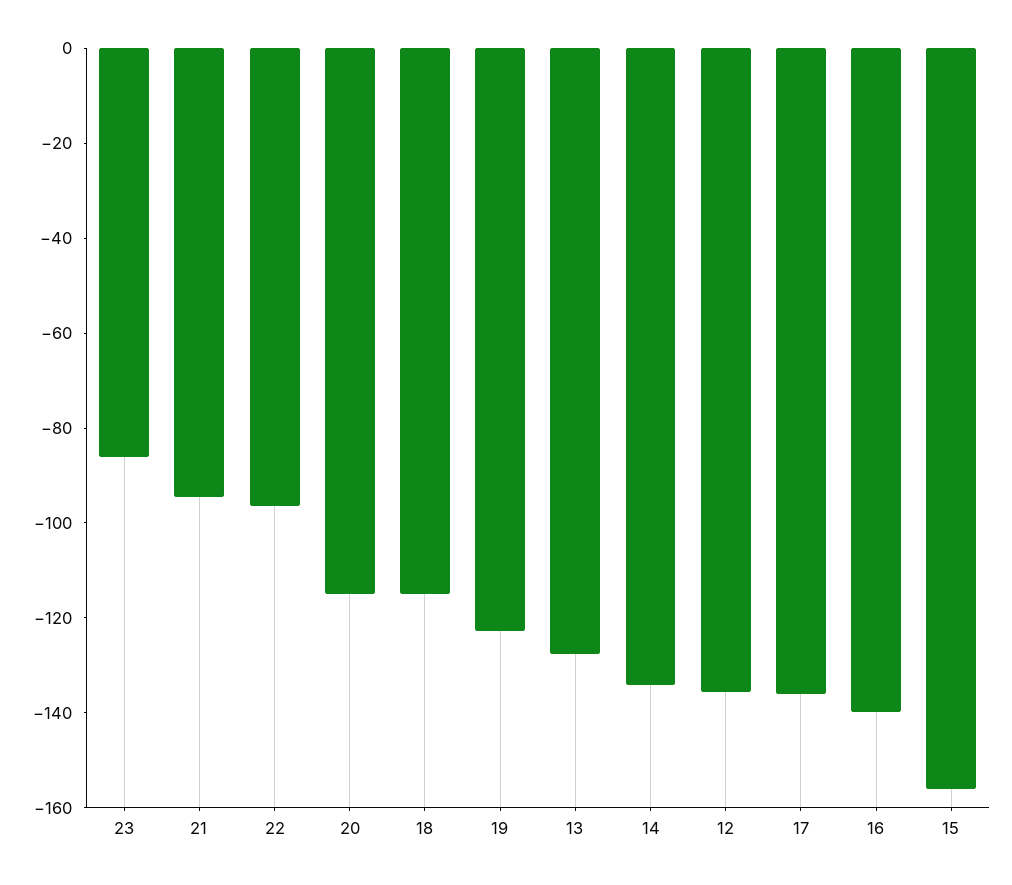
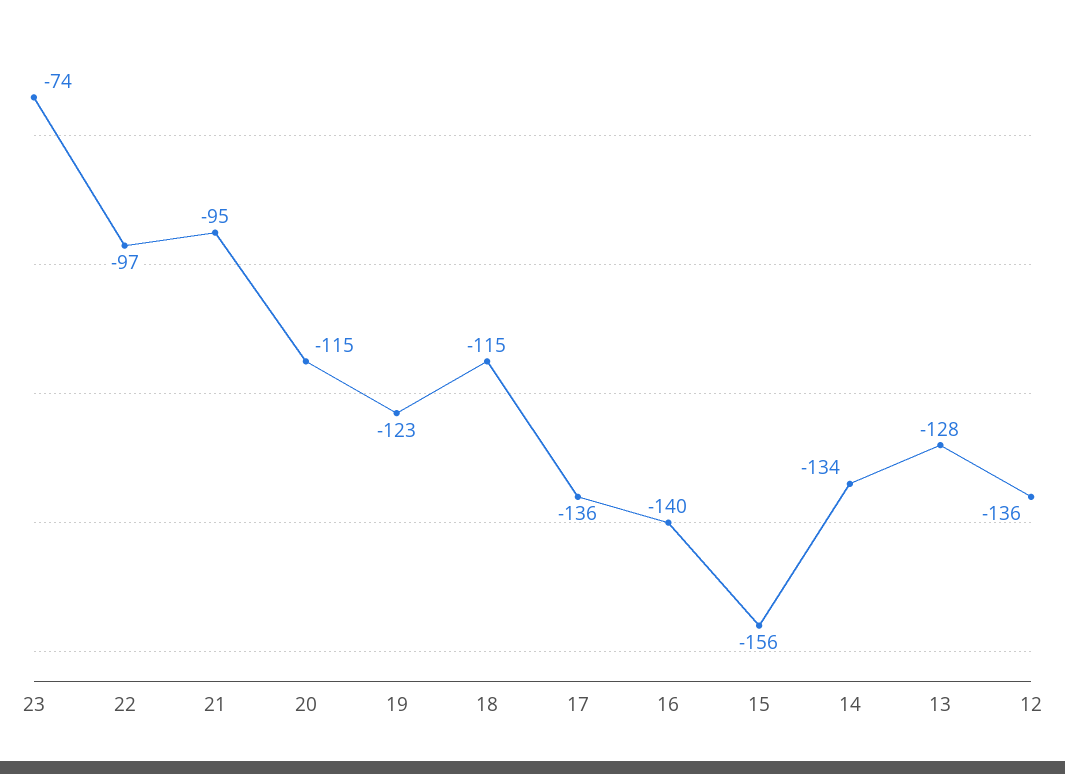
  {
-   "23": -85,
+   "23": -74,
    "21": -95,
    "22": -97,
    "20": -115,
    "18": -115,
    "19": -123,
    "13": -128,
    "14": -134,
    "12": -136,
    "17": -136,
    "16": -140,
    "15": -156
  }

